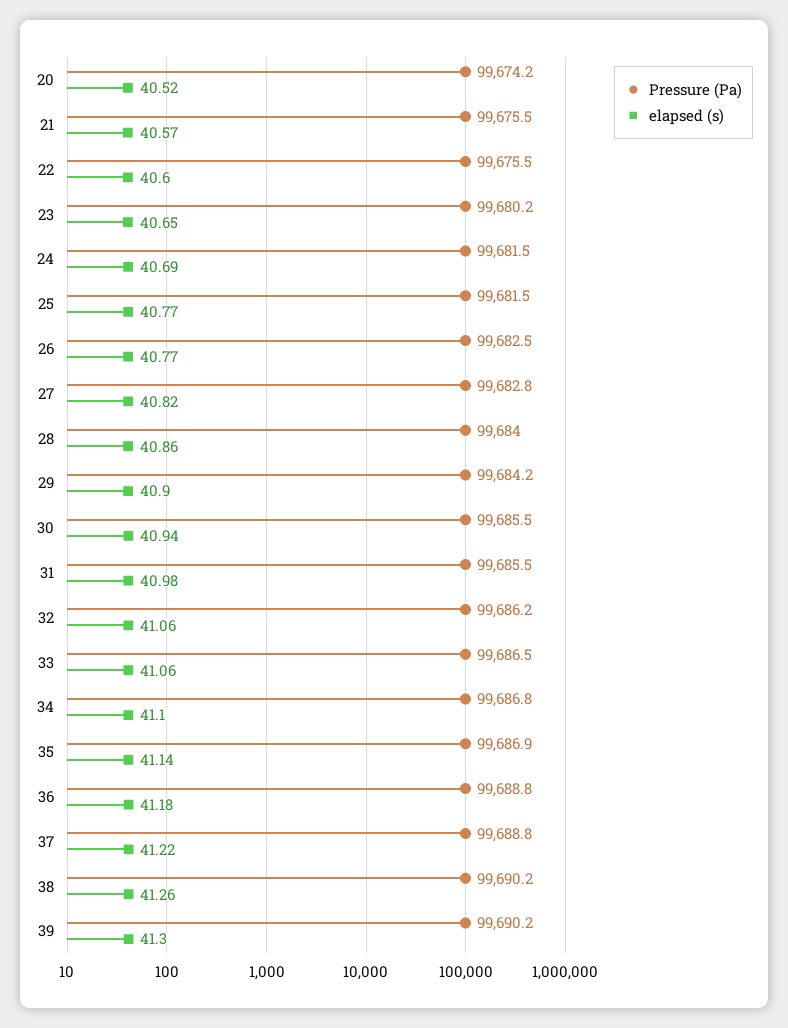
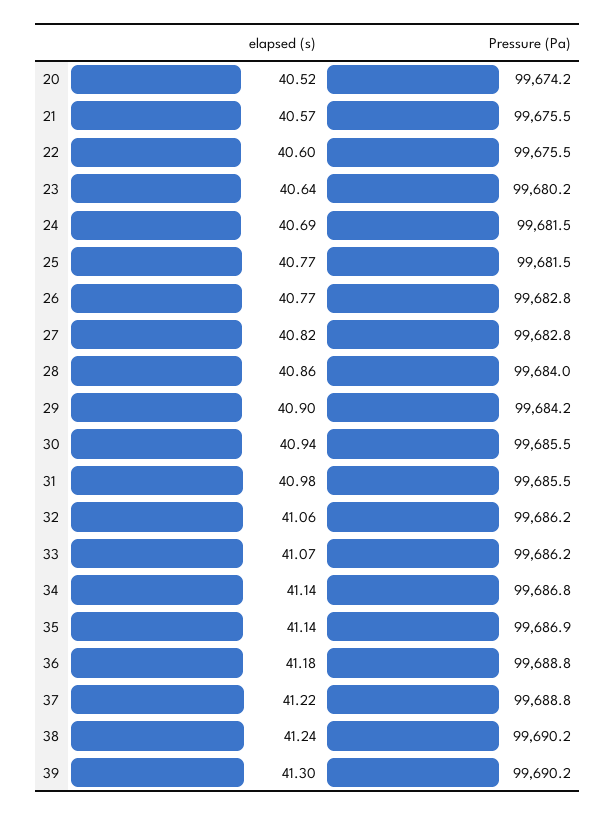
  {
    "Pressure (Pa)": {
      "20": 99674.2,
      "21": 99675.5,
      "22": 99675.5,
      "23": 99680.2,
      "24": 99681.5,
      "25": 99681.5,
-     "26": 99682.5,
+     "26": 99682.8,
      "27": 99682.8,
      "28": 99684,
      "29": 99684.2,
      "30": 99685.5,
      "31": 99685.5,
      "32": 99686.2,
-     "33": 99686.5,
+     "33": 99686.2,
      "34": 99686.8,
      "35": 99686.9,
      "36": 99688.8,
      "37": 99688.8,
      "38": 99690.2,
      "39": 99690.2
    },
    "elapsed (s)": {
      "20": 40.52,
      "21": 40.57,
      "22": 40.6,
-     "23": 40.65,
+     "23": 40.64,
      "24": 40.69,
      "25": 40.77,
      "26": 40.77,
      "27": 40.82,
      "28": 40.86,
      "29": 40.9,
      "30": 40.94,
      "31": 40.98,
      "32": 41.06,
-     "33": 41.06,
+     "33": 41.07,
-     "34": 41.1,
+     "34": 41.14,
      "35": 41.14,
      "36": 41.18,
      "37": 41.22,
-     "38": 41.26,
+     "38": 41.24,
      "39": 41.3
    }
  }

